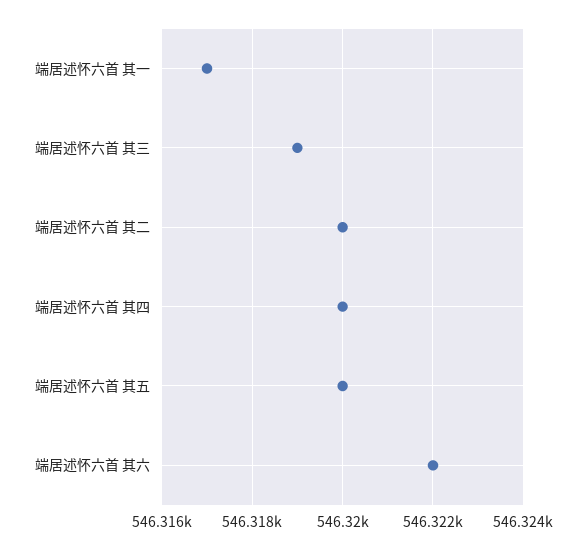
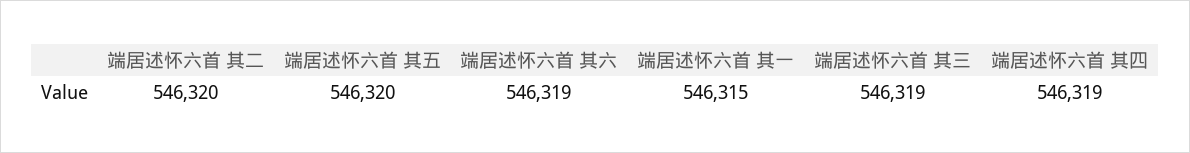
  {
-   "端居述怀六首 其一": 546317,
+   "端居述怀六首 其一": 546315,
    "端居述怀六首 其三": 546319,
    "端居述怀六首 其二": 546320,
-   "端居述怀六首 其四": 546320,
+   "端居述怀六首 其四": 546319,
    "端居述怀六首 其五": 546320,
-   "端居述怀六首 其六": 546322
+   "端居述怀六首 其六": 546319
  }

